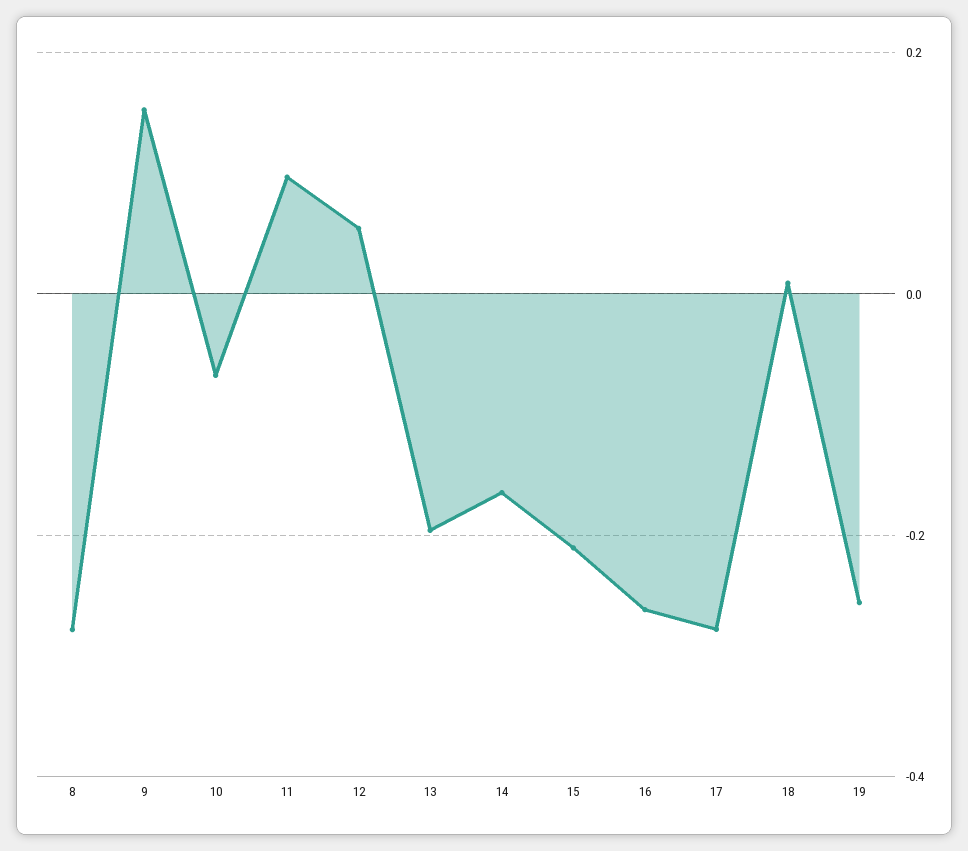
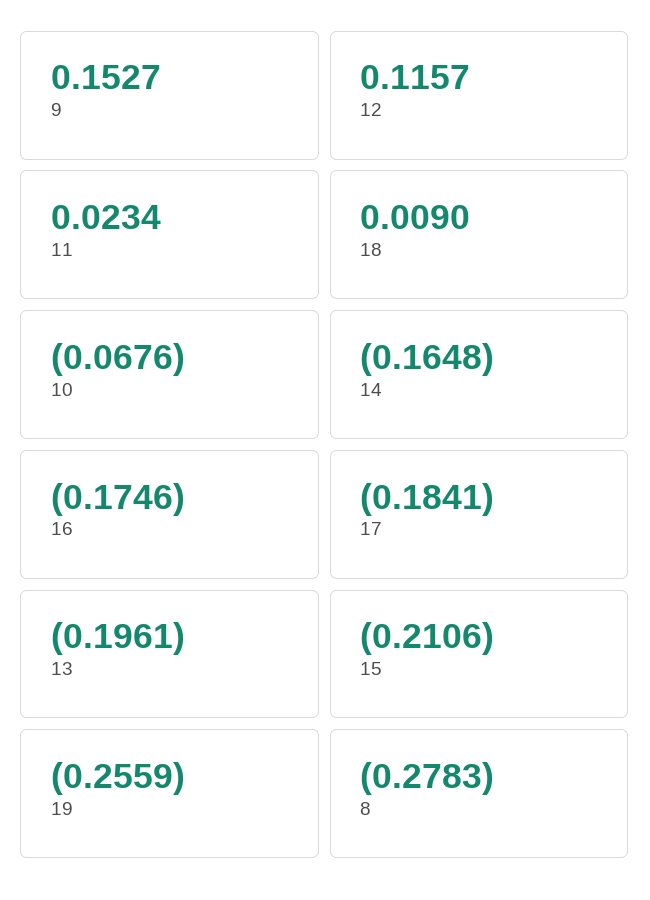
  {
    "8": -0.2783,
    "9": 0.1527,
    "10": -0.0676,
-   "11": 0.1,
+   "11": 0.0234,
-   "12": 0.06,
+   "12": 0.1157,
    "13": -0.1961,
    "14": -0.1648,
    "15": -0.2106,
-   "16": -0.26,
+   "16": -0.1746,
-   "17": -0.28,
+   "17": -0.1841,
    "18": 0.009,
    "19": -0.2559
  }

